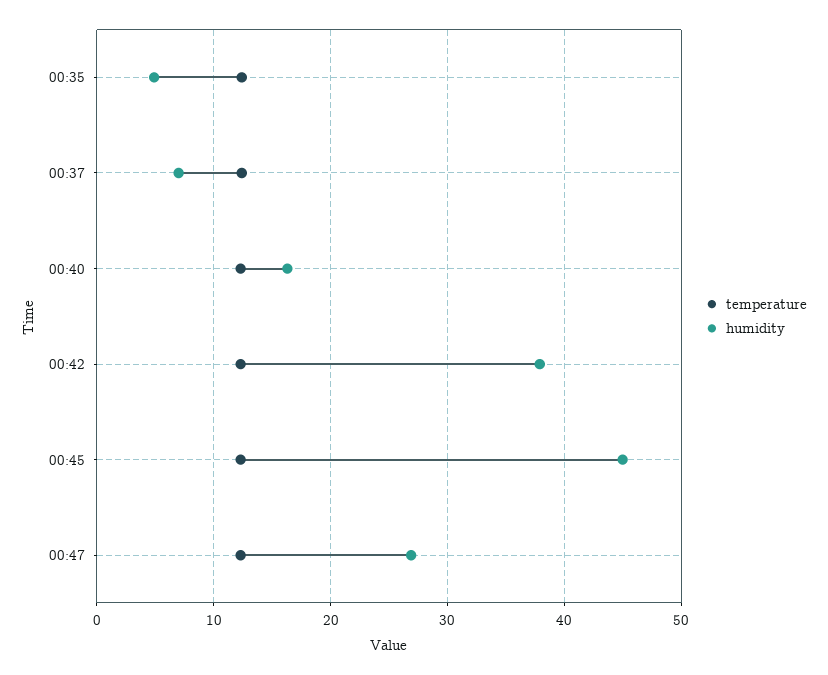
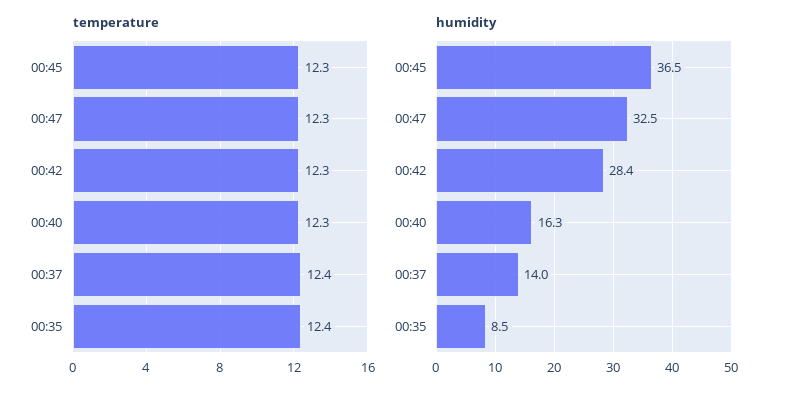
  {
    "temperature": {
      "00:35": 12.4,
      "00:37": 12.4,
      "00:40": 12.3,
      "00:42": 12.3,
      "00:45": 12.3,
      "00:47": 12.3
    },
    "humidity": {
-     "00:35": 5,
+     "00:35": 8.5,
-     "00:37": 7,
+     "00:37": 14,
      "00:40": 16.3,
-     "00:42": 38,
+     "00:42": 28.4,
-     "00:45": 45,
+     "00:45": 36.5,
-     "00:47": 27
+     "00:47": 32.5
    }
  }

